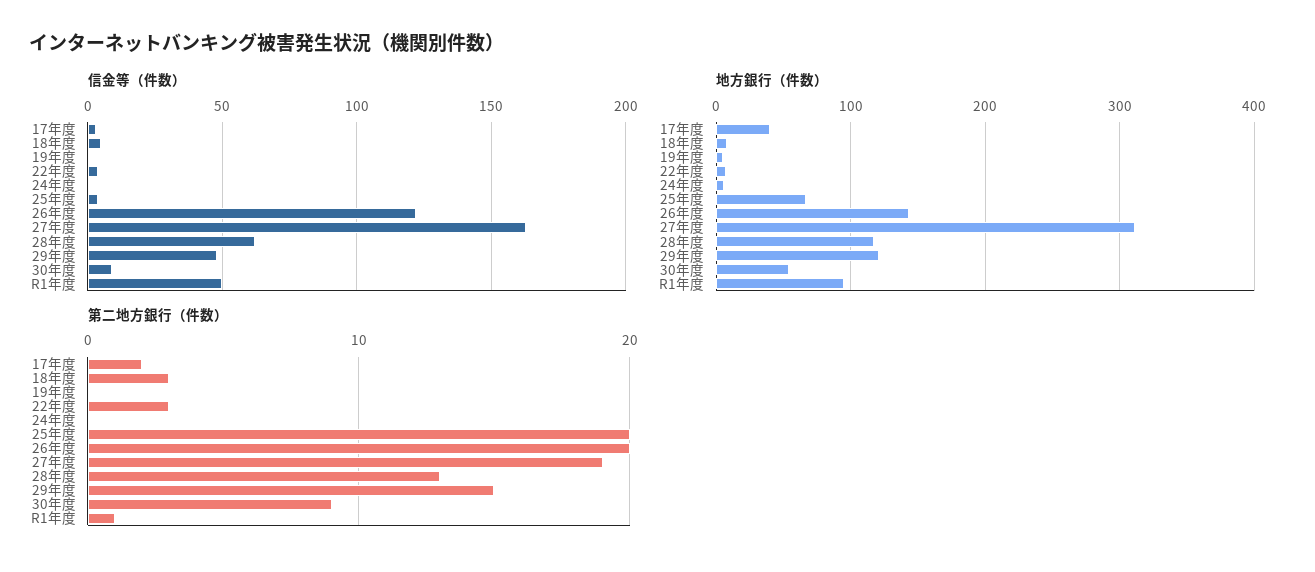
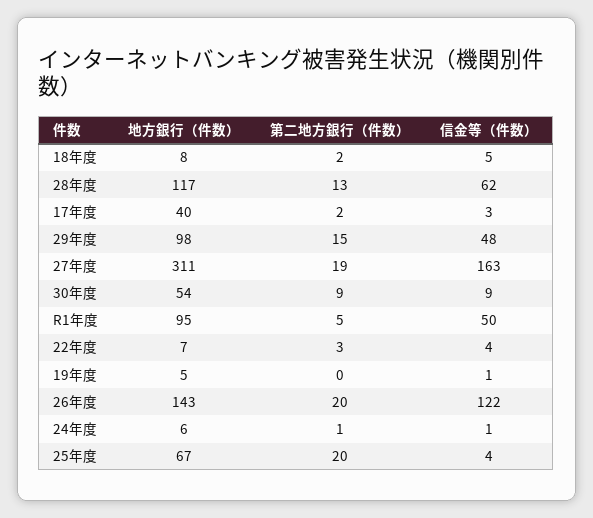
  {
    "信金等（件数）": {
      "17年度": 3,
      "18年度": 5,
      "19年度": 1,
      "22年度": 4,
      "24年度": 1,
      "25年度": 4,
      "26年度": 122,
      "27年度": 163,
      "28年度": 62,
      "29年度": 48,
      "30年度": 9,
      "R1年度": 50
    },
    "地方銀行（件数）": {
      "17年度": 40,
      "18年度": 8,
      "19年度": 5,
      "22年度": 7,
      "24年度": 6,
      "25年度": 67,
      "26年度": 143,
      "27年度": 311,
      "28年度": 117,
-     "29年度": 120,
+     "29年度": 98,
      "30年度": 54,
      "R1年度": 95
    },
    "第二地方銀行（件数）": {
      "17年度": 2,
-     "18年度": 3,
+     "18年度": 2,
      "19年度": 0,
      "22年度": 3,
-     "24年度": 0,
+     "24年度": 1,
      "25年度": 20,
      "26年度": 20,
      "27年度": 19,
      "28年度": 13,
      "29年度": 15,
      "30年度": 9,
-     "R1年度": 1
+     "R1年度": 5
    }
  }

